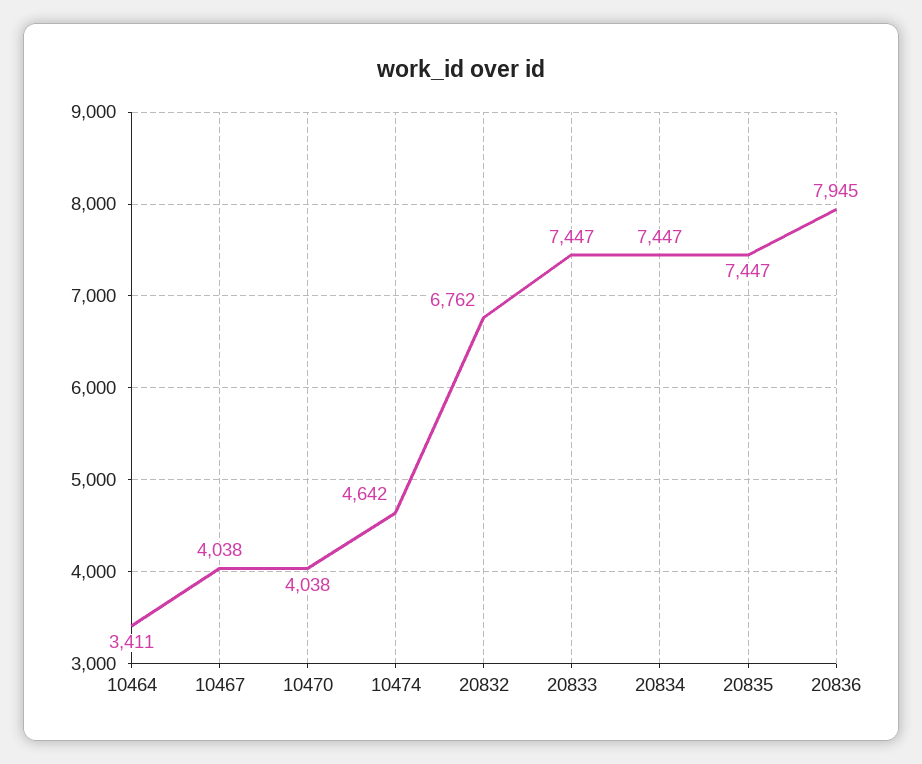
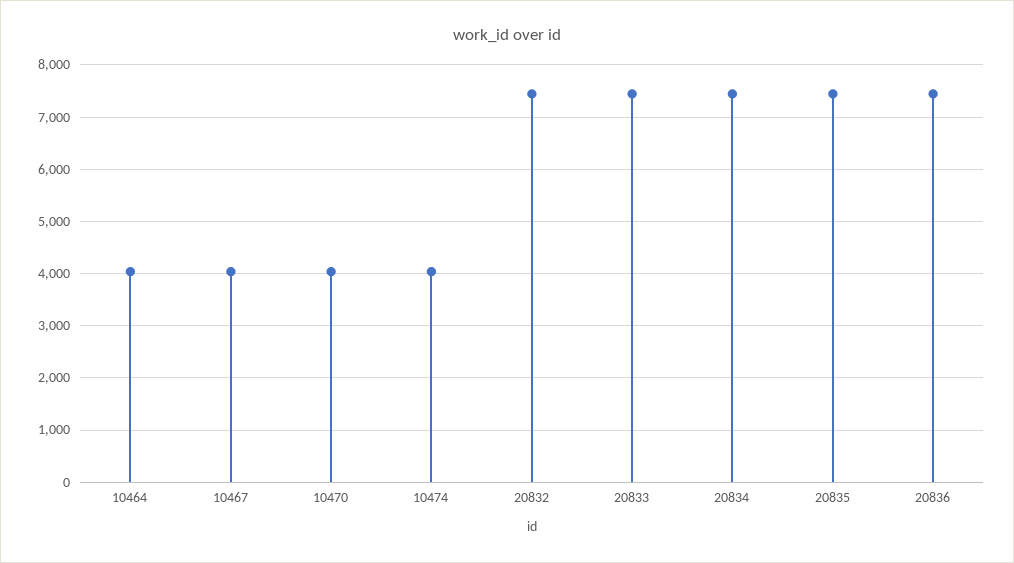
  {
-   "10464": 3411,
+   "10464": 4000,
    "10467": 4038,
    "10470": 4038,
-   "10474": 4642,
+   "10474": 4000,
-   "20832": 6762,
+   "20832": 7400,
    "20833": 7447,
    "20834": 7447,
    "20835": 7447,
-   "20836": 7945
+   "20836": 7400
  }

